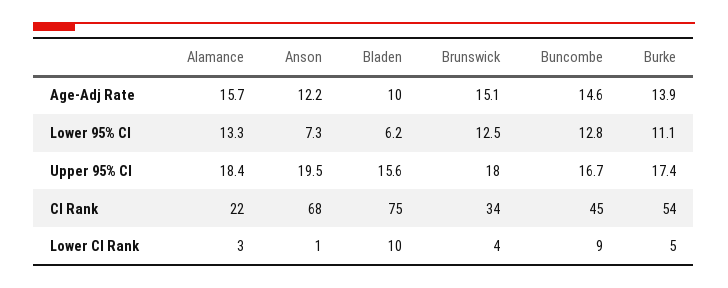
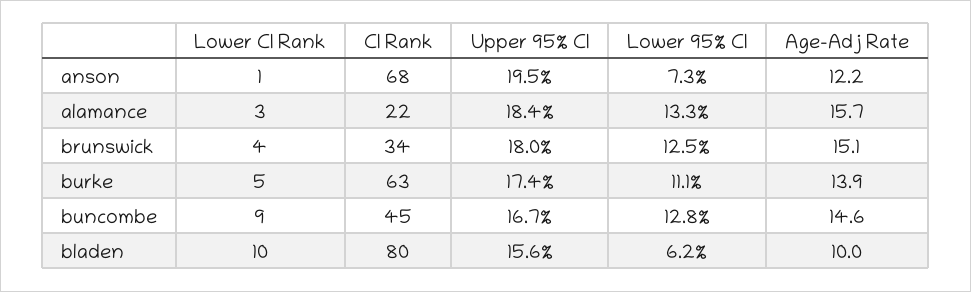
  {
    "Alamance": {
      "Age-Adj Rate": 15.7,
      "Lower 95% CI": 13.3,
      "Upper 95% CI": 18.4,
      "CI Rank": 22,
      "Lower CI Rank": 3
    },
    "Anson": {
      "Age-Adj Rate": 12.2,
      "Lower 95% CI": 7.3,
      "Upper 95% CI": 19.5,
      "CI Rank": 68,
      "Lower CI Rank": 1
    },
    "Bladen": {
      "Age-Adj Rate": 10,
      "Lower 95% CI": 6.2,
      "Upper 95% CI": 15.6,
-     "CI Rank": 75,
+     "CI Rank": 80,
      "Lower CI Rank": 10
    },
    "Brunswick": {
      "Age-Adj Rate": 15.1,
      "Lower 95% CI": 12.5,
      "Upper 95% CI": 18,
      "CI Rank": 34,
      "Lower CI Rank": 4
    },
    "Buncombe": {
      "Age-Adj Rate": 14.6,
      "Lower 95% CI": 12.8,
      "Upper 95% CI": 16.7,
      "CI Rank": 45,
      "Lower CI Rank": 9
    },
    "Burke": {
      "Age-Adj Rate": 13.9,
      "Lower 95% CI": 11.1,
      "Upper 95% CI": 17.4,
-     "CI Rank": 54,
+     "CI Rank": 63,
      "Lower CI Rank": 5
    }
  }

